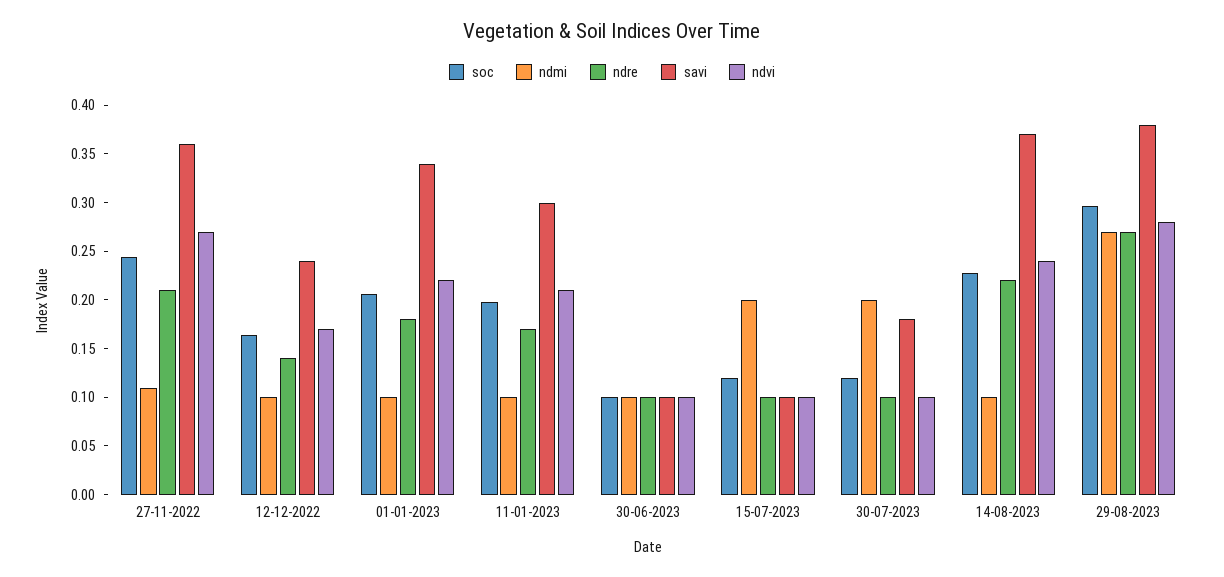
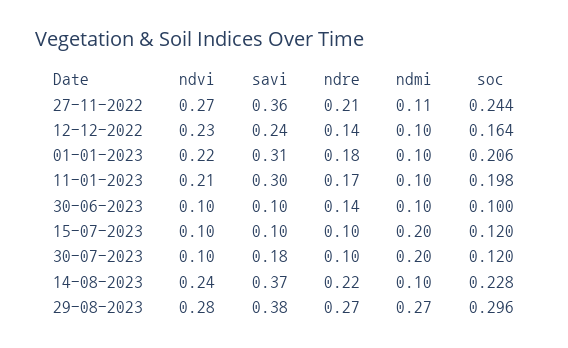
  {
    "soc": {
      "27-11-2022": 0.244,
      "12-12-2022": 0.164,
      "01-01-2023": 0.206,
      "11-01-2023": 0.198,
      "30-06-2023": 0.1,
      "15-07-2023": 0.12,
      "30-07-2023": 0.12,
      "14-08-2023": 0.228,
      "29-08-2023": 0.296
    },
    "ndmi": {
      "27-11-2022": 0.11,
      "12-12-2022": 0.1,
      "01-01-2023": 0.1,
      "11-01-2023": 0.1,
      "30-06-2023": 0.1,
      "15-07-2023": 0.2,
      "30-07-2023": 0.2,
      "14-08-2023": 0.1,
      "29-08-2023": 0.27
    },
    "ndre": {
      "27-11-2022": 0.21,
      "12-12-2022": 0.14,
      "01-01-2023": 0.18,
      "11-01-2023": 0.17,
-     "30-06-2023": 0.1,
+     "30-06-2023": 0.14,
      "15-07-2023": 0.1,
      "30-07-2023": 0.1,
      "14-08-2023": 0.22,
      "29-08-2023": 0.27
    },
    "savi": {
      "27-11-2022": 0.36,
      "12-12-2022": 0.24,
-     "01-01-2023": 0.34,
+     "01-01-2023": 0.31,
      "11-01-2023": 0.3,
      "30-06-2023": 0.1,
      "15-07-2023": 0.1,
      "30-07-2023": 0.18,
      "14-08-2023": 0.37,
      "29-08-2023": 0.38
    },
    "ndvi": {
      "27-11-2022": 0.27,
-     "12-12-2022": 0.17,
+     "12-12-2022": 0.23,
      "01-01-2023": 0.22,
      "11-01-2023": 0.21,
      "30-06-2023": 0.1,
      "15-07-2023": 0.1,
      "30-07-2023": 0.1,
      "14-08-2023": 0.24,
      "29-08-2023": 0.28
    }
  }

